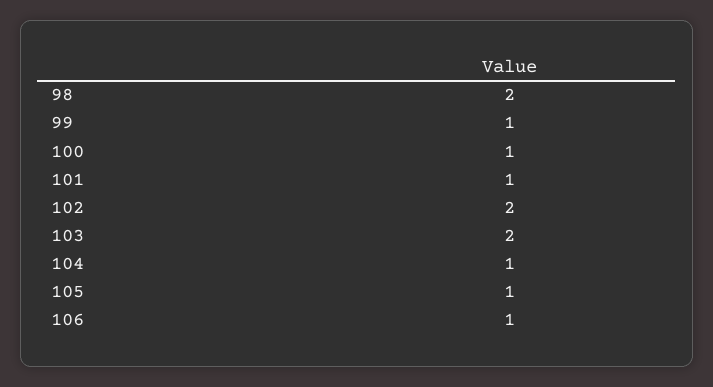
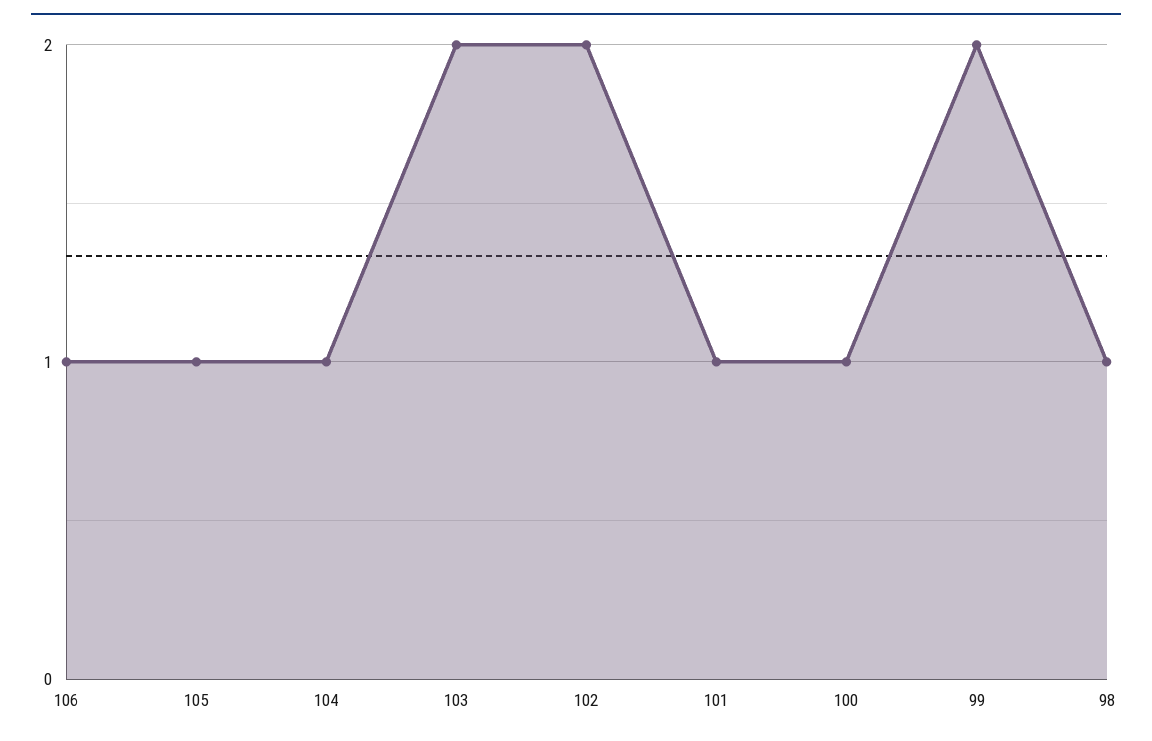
  {
-   "98": 2,
+   "98": 1,
-   "99": 1,
+   "99": 2,
    "100": 1,
    "101": 1,
    "102": 2,
    "103": 2,
    "104": 1,
    "105": 1,
    "106": 1
  }

